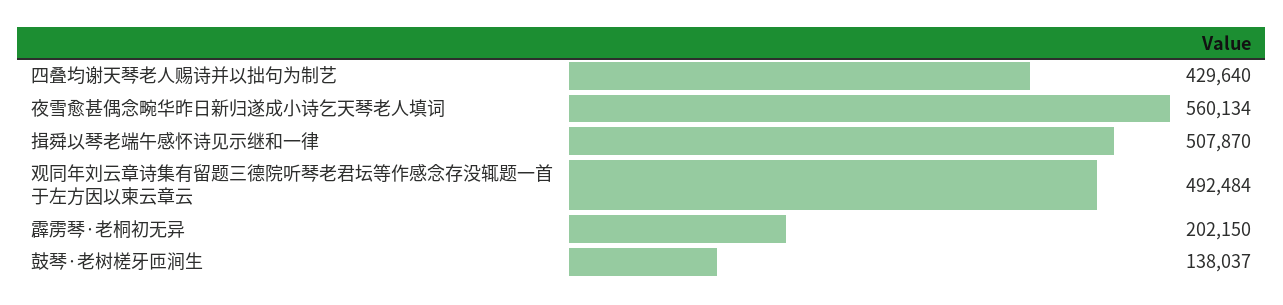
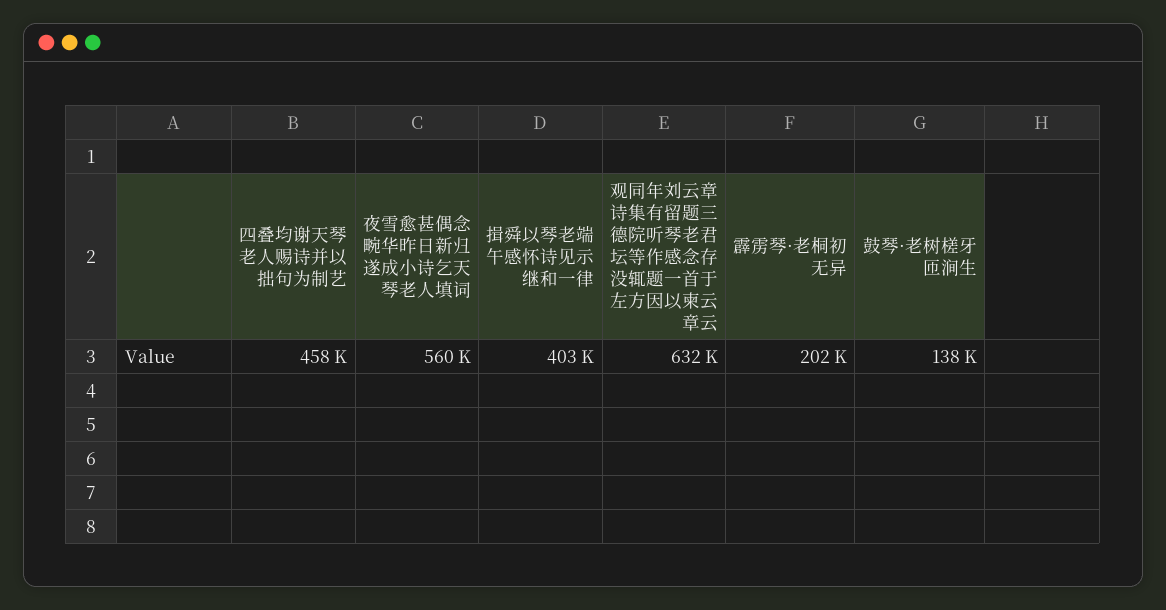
  {
-   "四叠均谢天琴老人赐诗并以拙句为制艺": 429640,
+   "四叠均谢天琴老人赐诗并以拙句为制艺": 458000,
    "夜雪愈甚偶念畹华昨日新归遂成小诗乞天琴老人填词": 560134,
-   "揖舜以琴老端午感怀诗见示继和一律": 507870,
+   "揖舜以琴老端午感怀诗见示继和一律": 403000,
-   "观同年刘云章诗集有留题三德院听琴老君坛等作感念存没辄题一首于左方因以柬云章云": 492484,
+   "观同年刘云章诗集有留题三德院听琴老君坛等作感念存没辄题一首于左方因以柬云章云": 632000,
    "霹雳琴·老桐初无异": 202150,
    "鼓琴·老树槎牙匝涧生": 138037
  }

